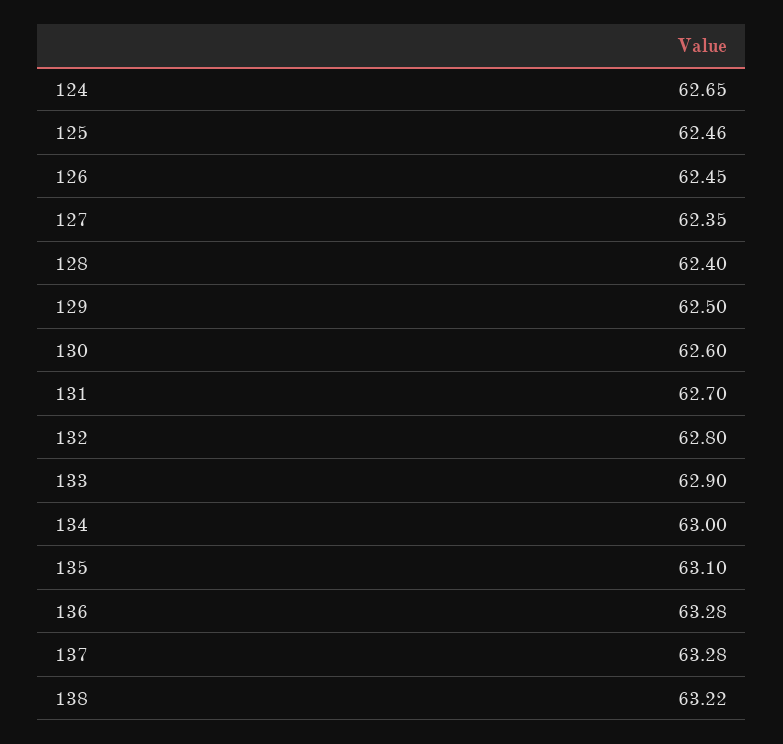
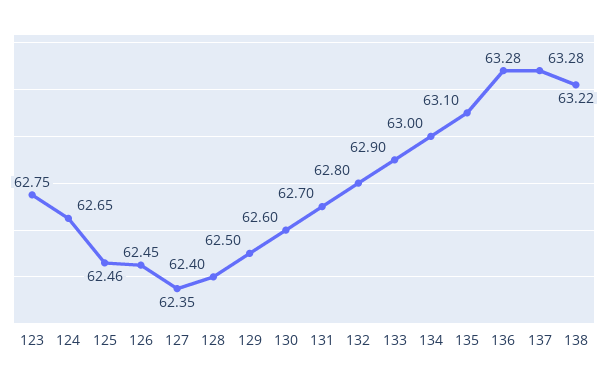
  {
    "124": 62.65,
    "125": 62.46,
    "126": 62.45,
    "127": 62.35,
    "128": 62.4,
    "129": 62.5,
    "130": 62.6,
    "131": 62.7,
    "132": 62.8,
    "133": 62.9,
    "134": 63,
    "135": 63.1,
    "136": 63.28,
    "137": 63.28,
-   "138": 63.22
+   "138": 63.22,
+   "123": 62.75
  }

